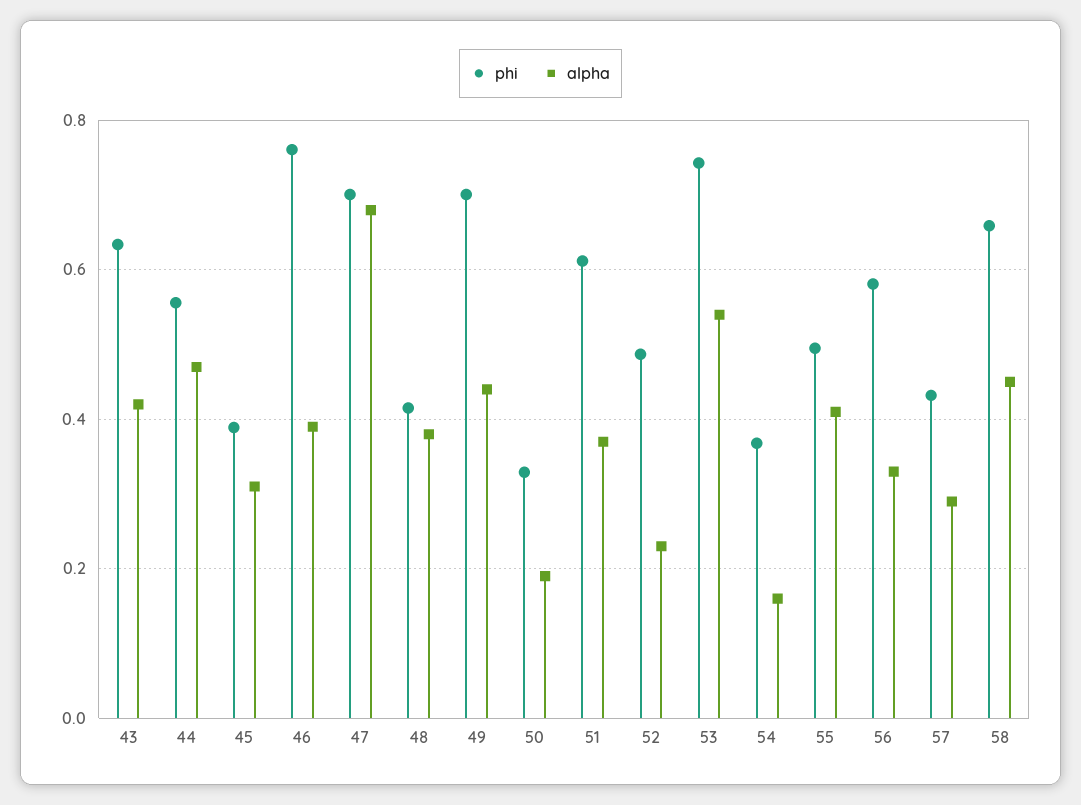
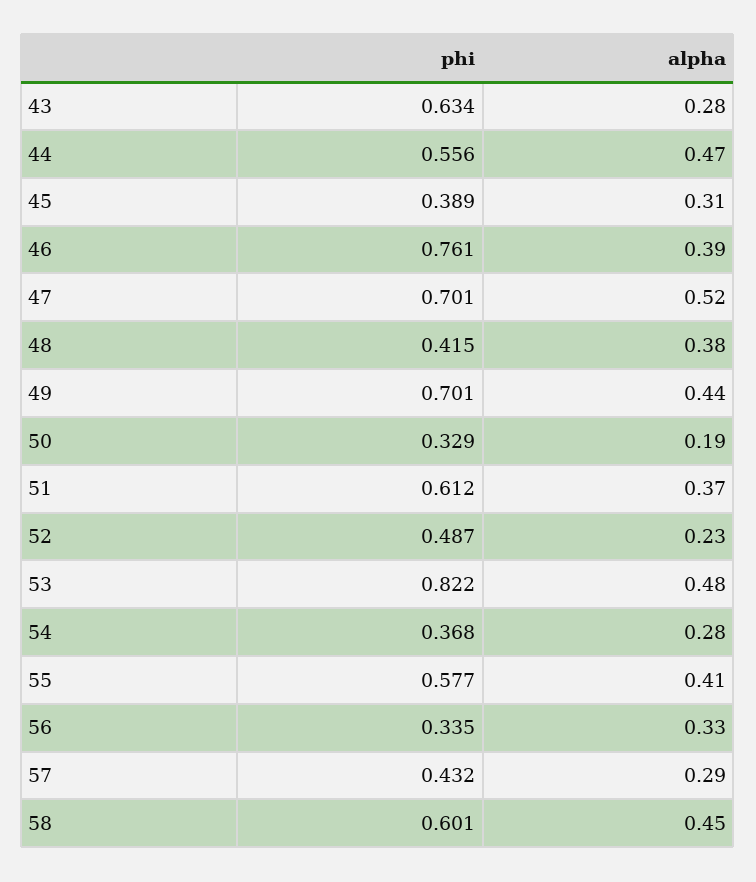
  {
    "phi": {
      "43": 0.634,
      "44": 0.556,
      "45": 0.389,
      "46": 0.761,
      "47": 0.701,
      "48": 0.415,
      "49": 0.701,
      "50": 0.329,
      "51": 0.612,
      "52": 0.487,
-     "53": 0.74,
+     "53": 0.822,
      "54": 0.368,
-     "55": 0.5,
+     "55": 0.577,
-     "56": 0.58,
+     "56": 0.335,
      "57": 0.432,
-     "58": 0.66
+     "58": 0.601
    },
    "alpha": {
-     "43": 0.42,
+     "43": 0.28,
      "44": 0.47,
      "45": 0.31,
      "46": 0.39,
-     "47": 0.68,
+     "47": 0.52,
      "48": 0.38,
      "49": 0.44,
      "50": 0.19,
      "51": 0.37,
      "52": 0.23,
-     "53": 0.54,
+     "53": 0.48,
-     "54": 0.16,
+     "54": 0.28,
      "55": 0.41,
      "56": 0.33,
      "57": 0.29,
      "58": 0.45
    }
  }

